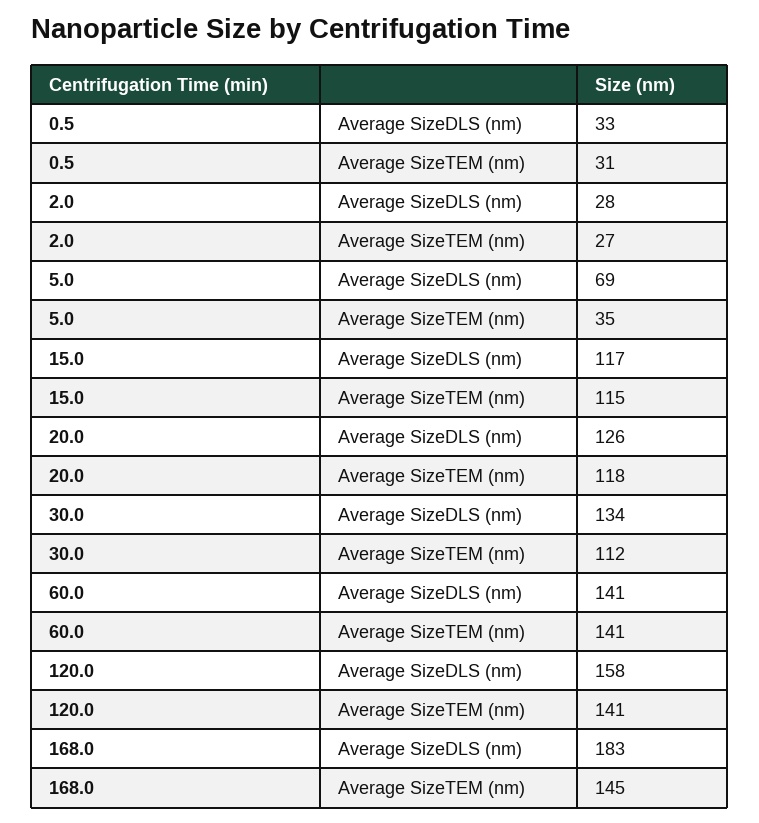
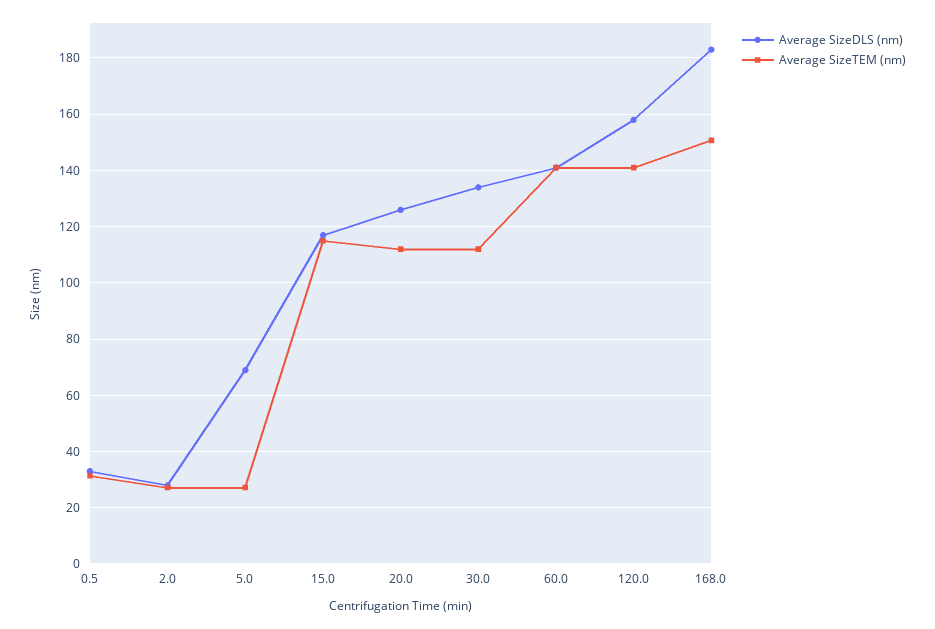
  {
    "Average SizeDLS (nm)": {
      "0.5": 33,
      "2.0": 28,
      "5.0": 69,
      "15.0": 117,
      "20.0": 126,
      "30.0": 134,
      "60.0": 141,
      "120.0": 158,
      "168.0": 183
    },
    "Average SizeTEM (nm)": {
      "0.5": 31,
      "2.0": 27,
-     "5.0": 35,
+     "5.0": 27.5,
      "15.0": 115,
-     "20.0": 118,
+     "20.0": 112.5,
      "30.0": 112,
      "60.0": 141,
      "120.0": 141,
-     "168.0": 145
+     "168.0": 150
    }
  }

